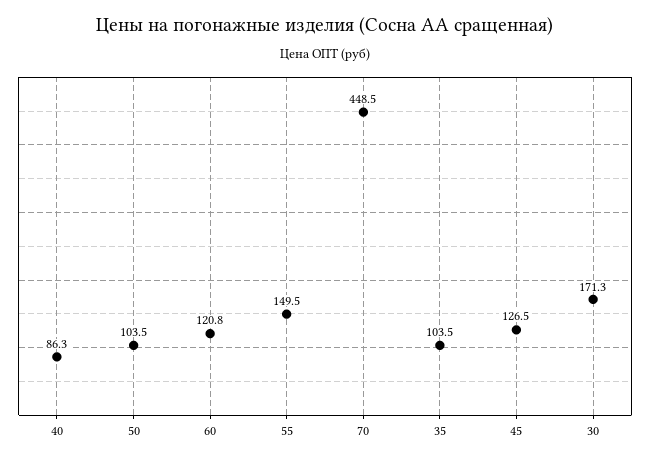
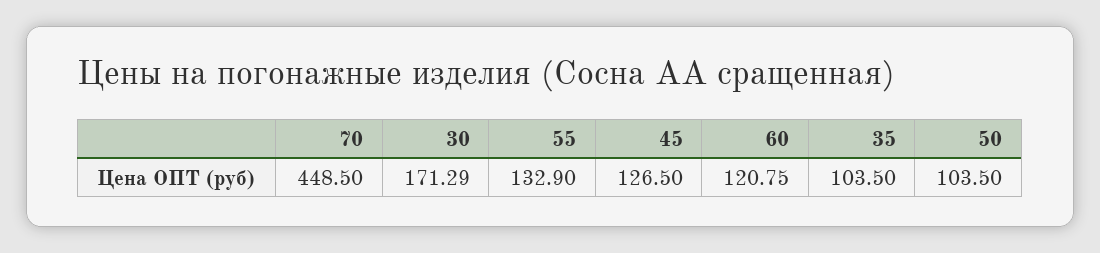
  {
-   "40": 86.3,
    "50": 103.5,
    "60": 120.75,
-   "55": 149.5,
+   "55": 132.9,
    "70": 448.5,
    "35": 103.5,
    "45": 126.5,
    "30": 171.29
  }

